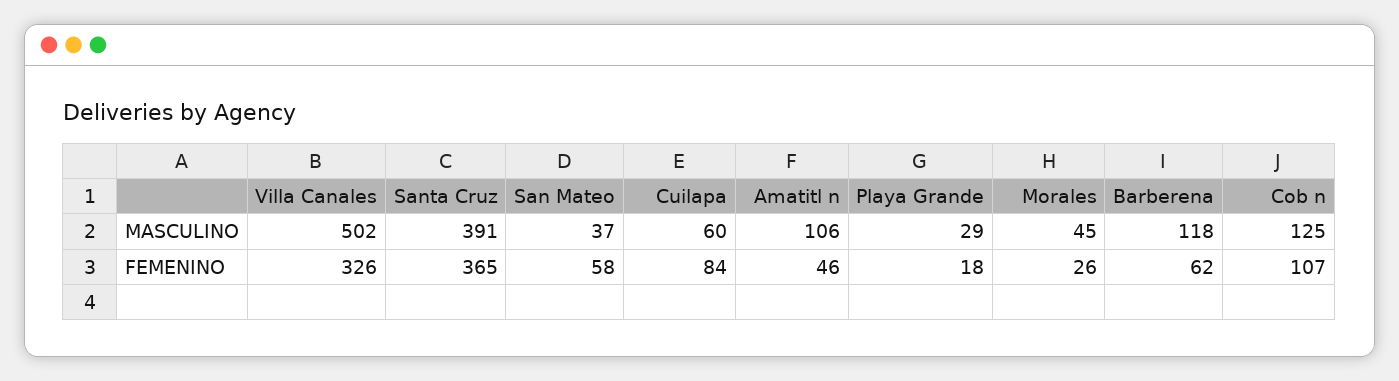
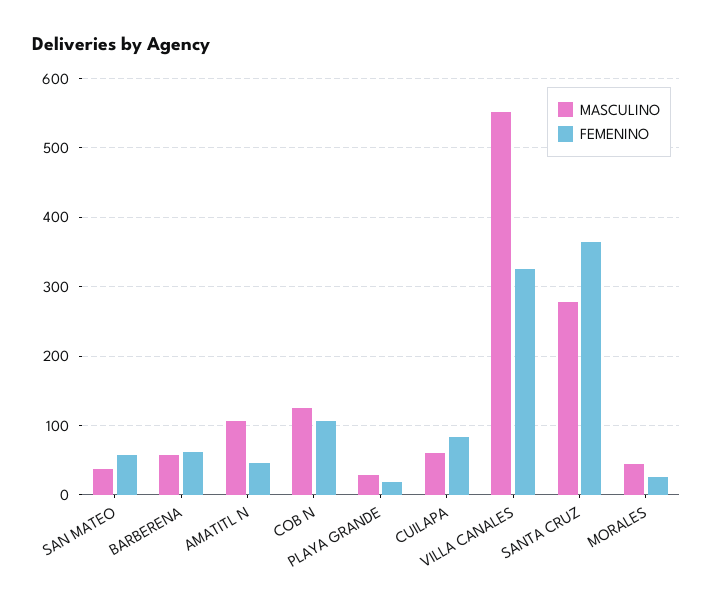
  {
    "MASCULINO": {
-     "Villa Canales": 502,
+     "Villa Canales": 550,
-     "Santa Cruz": 391,
+     "Santa Cruz": 280,
      "San Mateo": 37,
      "Cuilapa": 60,
      "Amatitl n": 106,
      "Playa Grande": 29,
      "Morales": 45,
-     "Barberena": 118,
+     "Barberena": 60,
      "Cob n": 125
    },
    "FEMENINO": {
      "Villa Canales": 326,
      "Santa Cruz": 365,
      "San Mateo": 58,
      "Cuilapa": 84,
      "Amatitl n": 46,
      "Playa Grande": 18,
      "Morales": 26,
      "Barberena": 62,
      "Cob n": 107
    }
  }

